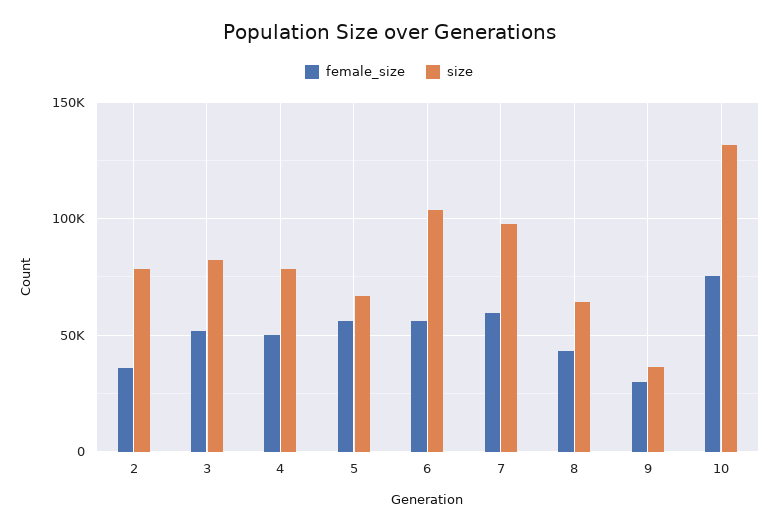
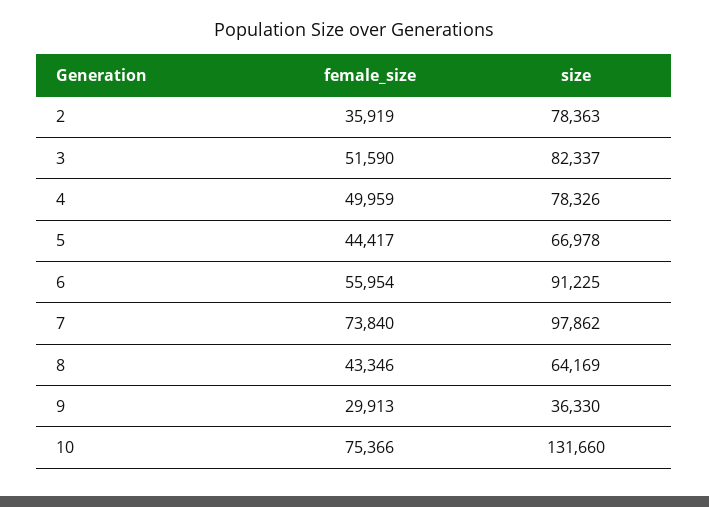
  {
    "female_size": {
      "2": 35919,
      "3": 51590,
      "4": 49959,
-     "5": 55000,
+     "5": 44417,
      "6": 55954,
-     "7": 60000,
+     "7": 73840,
      "8": 43346,
      "9": 29913,
      "10": 75366
    },
    "size": {
      "2": 78363,
      "3": 82337,
      "4": 78326,
      "5": 66978,
-     "6": 105000,
+     "6": 91225,
      "7": 97862,
      "8": 64169,
      "9": 36330,
      "10": 131660
    }
  }

